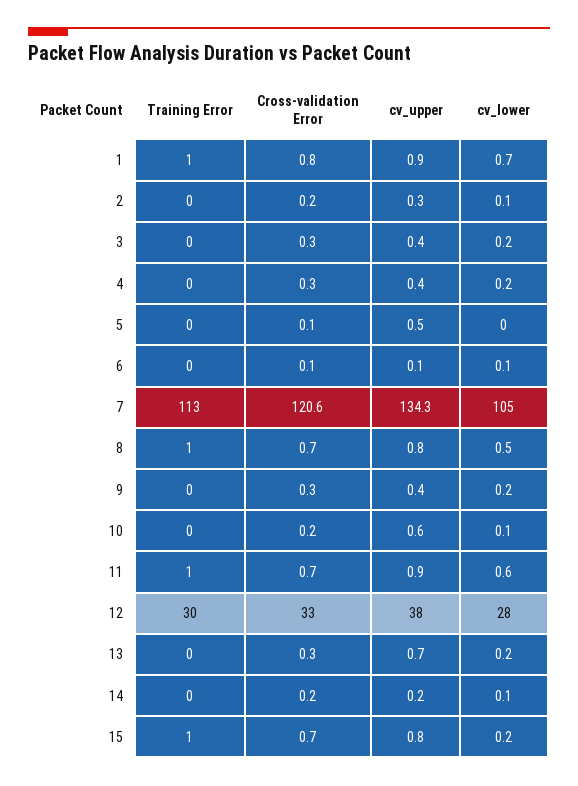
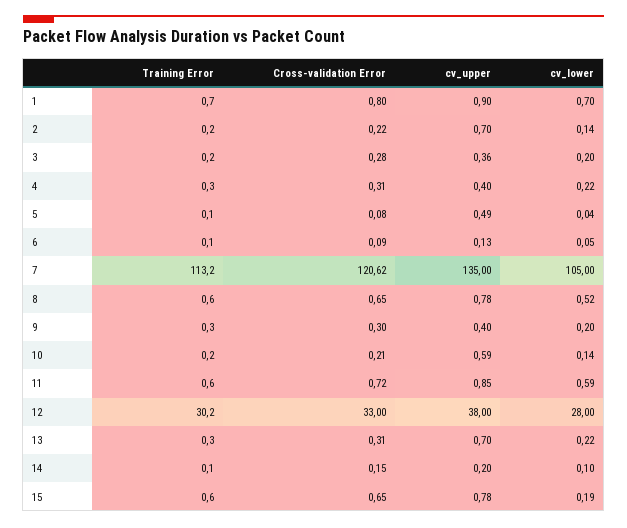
  {
    "Training Error": {
      "1": 0.7,
      "2": 0.2,
      "3": 0.2,
      "4": 0.3,
      "5": 0.1,
      "6": 0.1,
      "7": 113.2,
      "8": 0.6,
      "9": 0.3,
      "10": 0.2,
      "11": 0.6,
      "12": 30.2,
      "13": 0.3,
      "14": 0.1,
      "15": 0.6
    },
    "Cross-validation Error": {
      "1": 0.8,
      "2": 0.22,
      "3": 0.28,
      "4": 0.31,
      "5": 0.08,
      "6": 0.09,
      "7": 120.62,
      "8": 0.65,
      "9": 0.3,
      "10": 0.21,
      "11": 0.72,
      "12": 33,
      "13": 0.31,
      "14": 0.15,
      "15": 0.65
    },
    "cv_upper": {
      "1": 0.9,
-     "2": 0.3,
+     "2": 0.7,
      "3": 0.36,
      "4": 0.4,
      "5": 0.49,
      "6": 0.13,
-     "7": 134.3,
+     "7": 135,
      "8": 0.78,
      "9": 0.4,
      "10": 0.59,
      "11": 0.85,
      "12": 38,
      "13": 0.7,
      "14": 0.2,
      "15": 0.78
    },
    "cv_lower": {
      "1": 0.7,
      "2": 0.14,
      "3": 0.2,
      "4": 0.22,
      "5": 0.04,
      "6": 0.05,
      "7": 105,
      "8": 0.52,
      "9": 0.2,
      "10": 0.14,
      "11": 0.59,
      "12": 28,
      "13": 0.22,
      "14": 0.1,
      "15": 0.19
    }
  }

